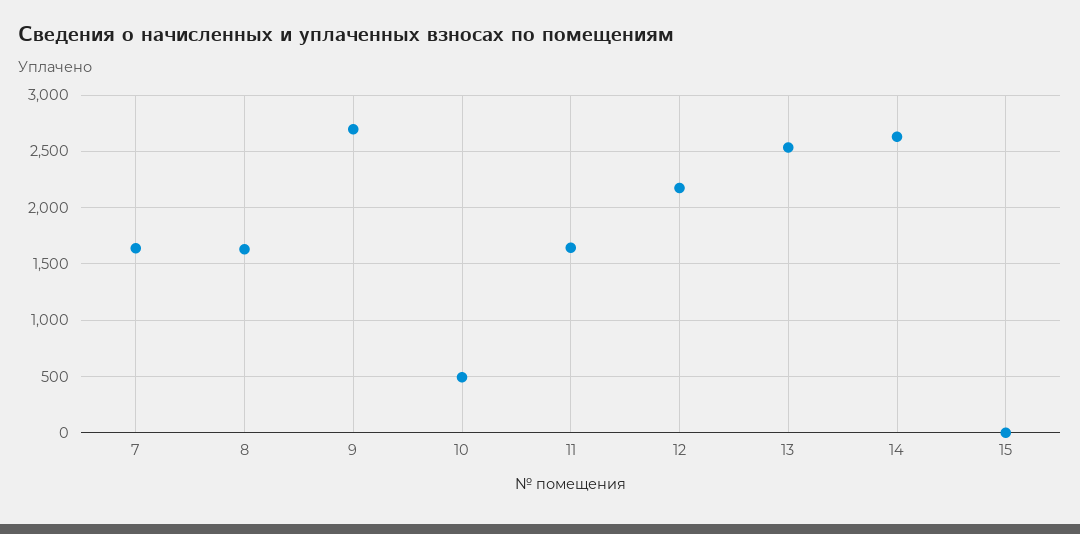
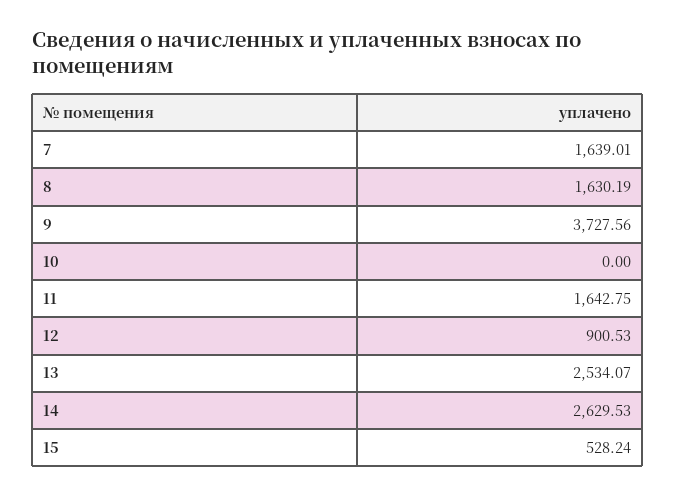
  {
    "7": 1639.01,
    "8": 1630.19,
-   "9": 2700,
+   "9": 3727.56,
-   "10": 500,
+   "10": 0,
    "11": 1642.75,
-   "12": 2200,
+   "12": 900.53,
    "13": 2534.07,
    "14": 2629.53,
-   "15": 0
+   "15": 528.24
  }

